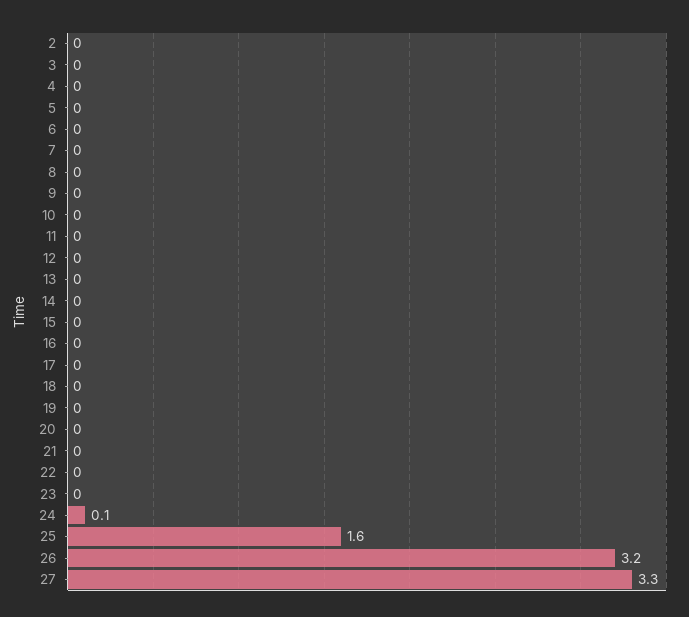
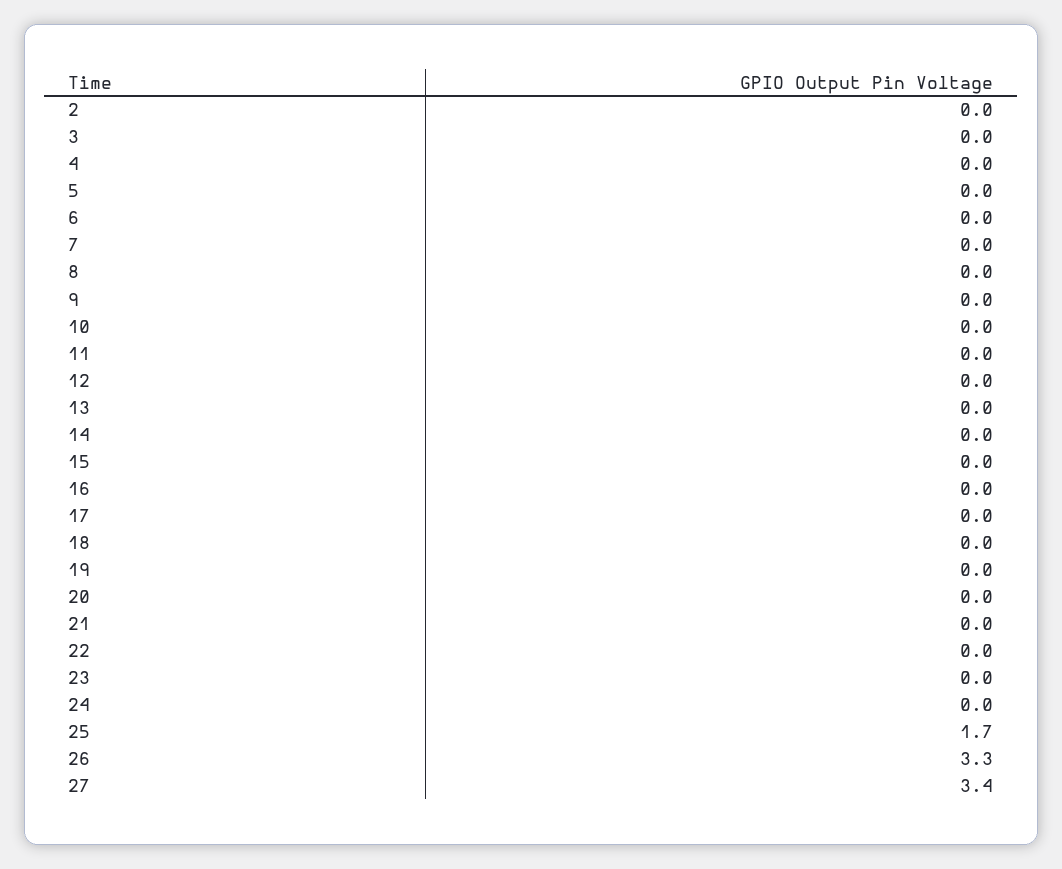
  {
    "2": 0,
    "3": 0,
    "4": 0,
    "5": 0,
    "6": 0,
    "7": 0,
    "8": 0,
    "9": 0,
    "10": 0,
    "11": 0,
    "12": 0,
    "13": 0,
    "14": 0,
    "15": 0,
    "16": 0,
    "17": 0,
    "18": 0,
    "19": 0,
    "20": 0,
    "21": 0,
    "22": 0,
    "23": 0,
-   "24": 0.1,
+   "24": 0,
-   "25": 1.6,
+   "25": 1.7,
-   "26": 3.2,
+   "26": 3.3,
-   "27": 3.3
+   "27": 3.4
  }

